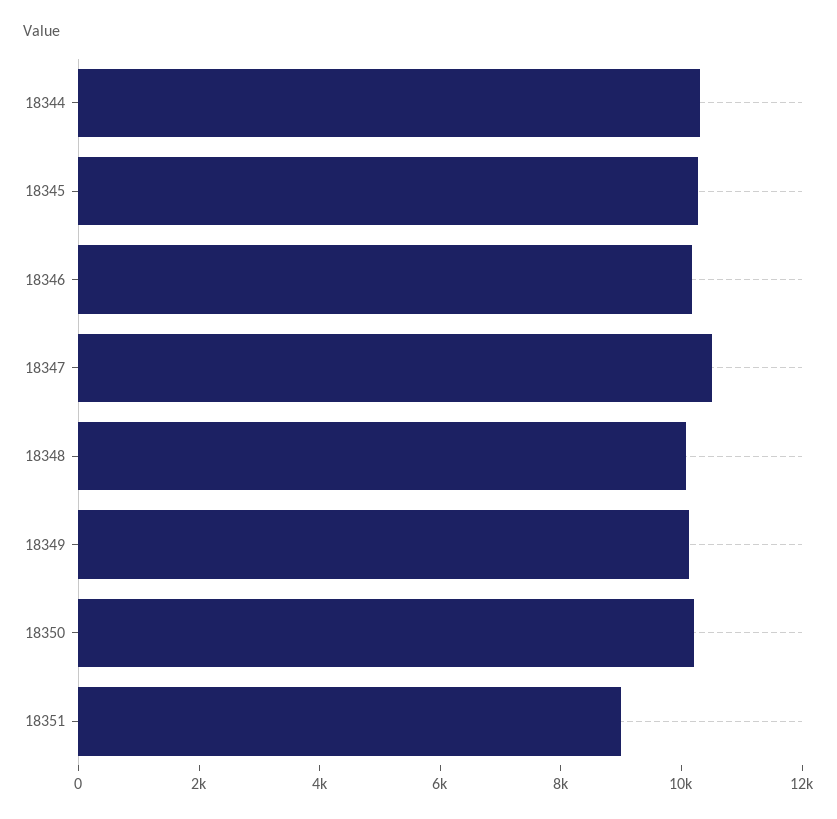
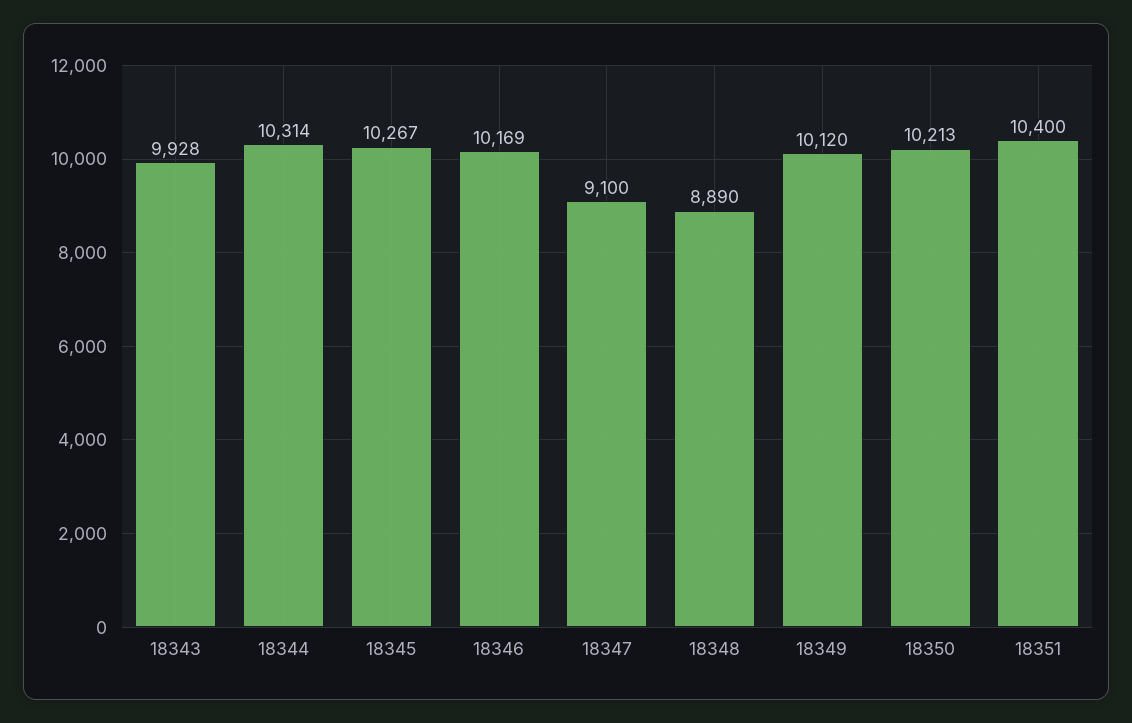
  {
    "18344": 10314,
    "18345": 10267,
    "18346": 10169,
-   "18347": 10500,
+   "18347": 9100,
-   "18348": 10000,
+   "18348": 8890,
    "18349": 10120,
    "18350": 10213,
-   "18351": 9000
+   "18351": 10400,
+   "18343": 9928
  }

